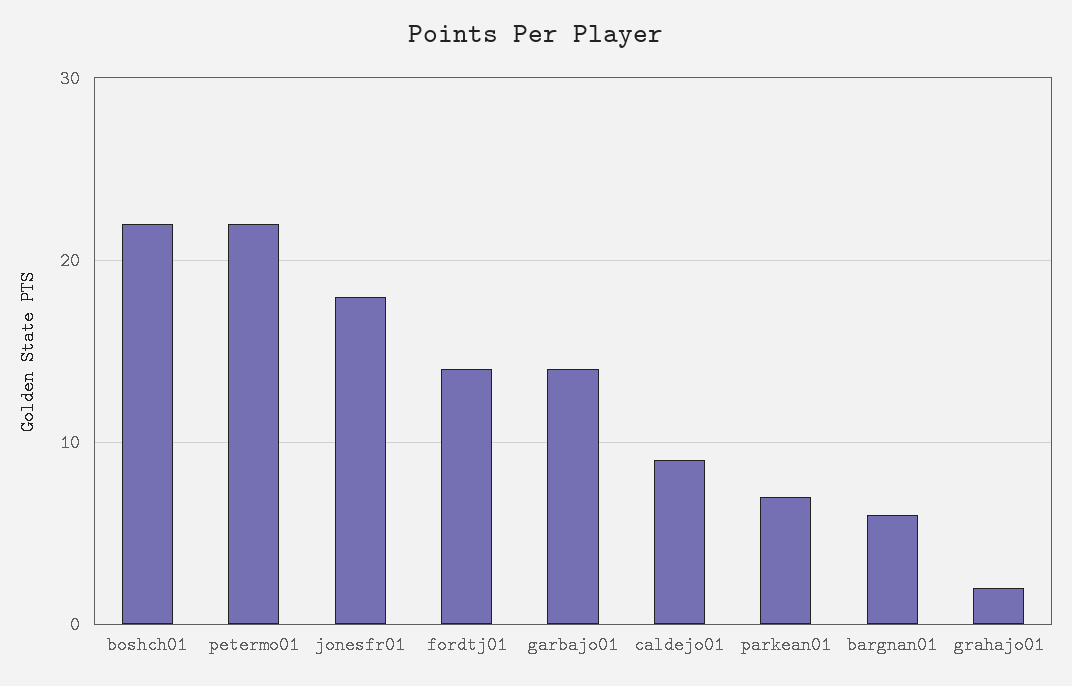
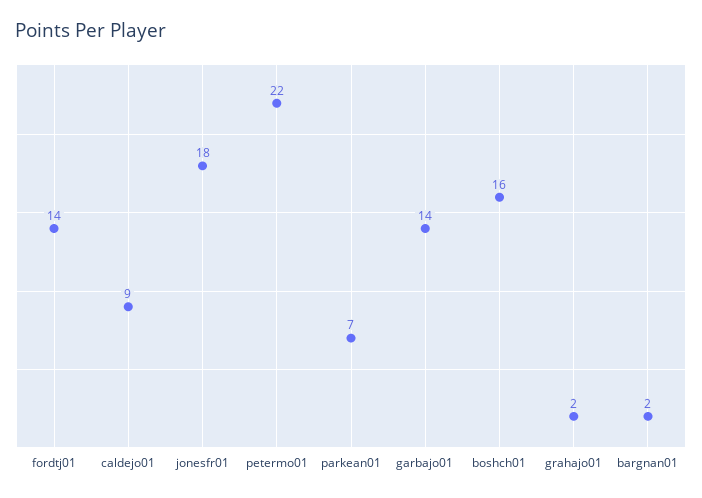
  {
-   "boshch01": 22,
+   "boshch01": 16,
    "petermo01": 22,
    "jonesfr01": 18,
    "fordtj01": 14,
    "garbajo01": 14,
    "caldejo01": 9,
    "parkean01": 7,
-   "bargnan01": 6,
+   "bargnan01": 2,
    "grahajo01": 2
  }

